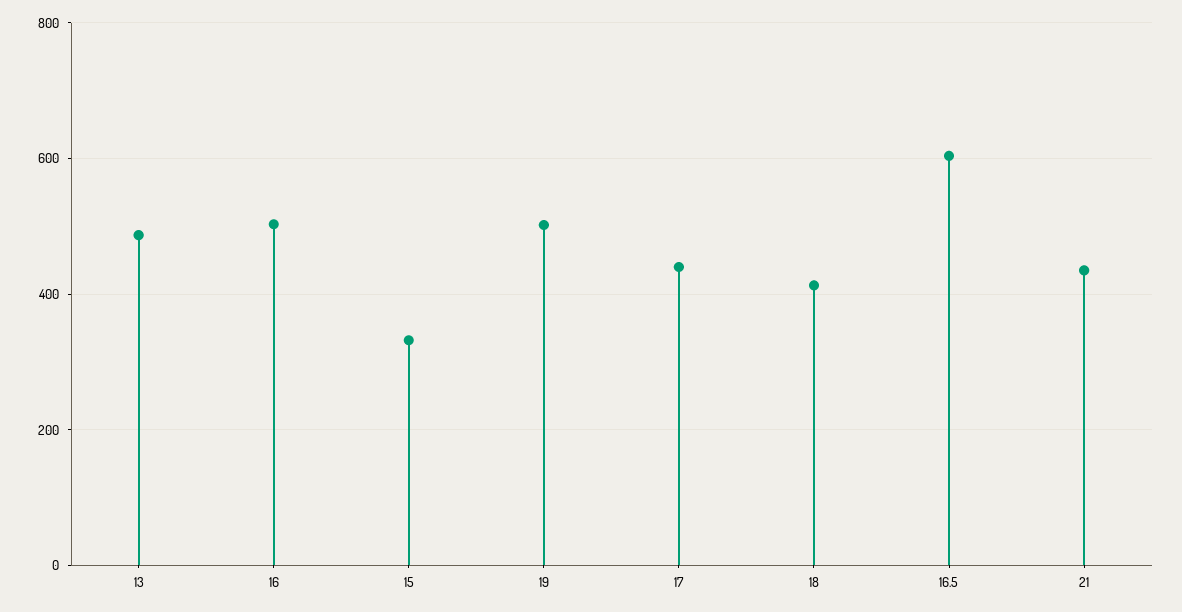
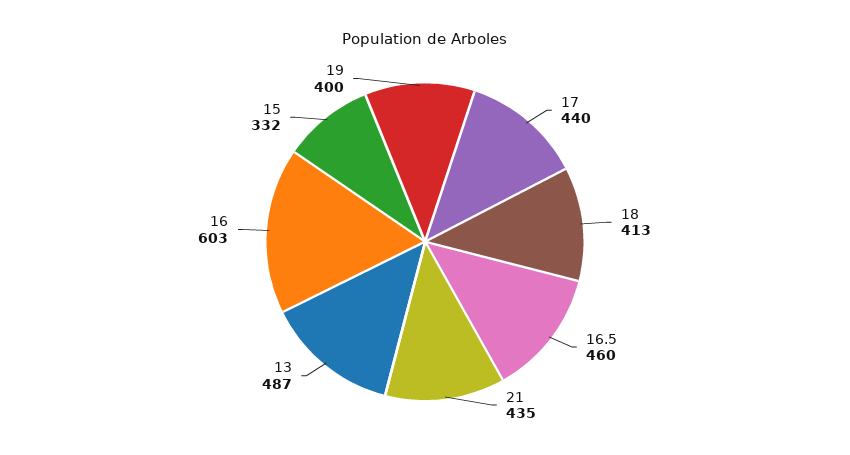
  {
    "13": 487,
-   "16": 500,
+   "16": 603,
    "15": 332,
-   "19": 500,
+   "19": 400,
    "17": 440,
    "18": 413,
-   "16.5": 600,
+   "16.5": 460,
    "21": 435
  }

